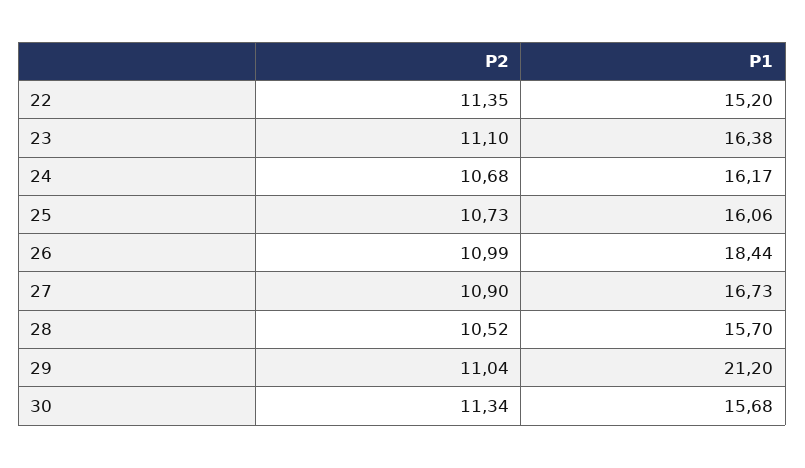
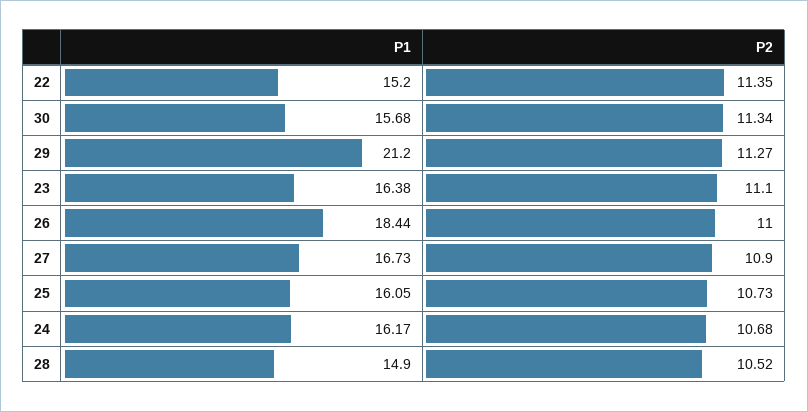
  {
    "P2": {
      "22": 11.35,
      "23": 11.1,
      "24": 10.68,
      "25": 10.73,
-     "26": 10.99,
+     "26": 11,
      "27": 10.9,
      "28": 10.52,
-     "29": 11.04,
+     "29": 11.27,
      "30": 11.34
    },
    "P1": {
      "22": 15.2,
      "23": 16.38,
      "24": 16.17,
-     "25": 16.06,
+     "25": 16.05,
      "26": 18.44,
      "27": 16.73,
-     "28": 15.7,
+     "28": 14.9,
      "29": 21.2,
      "30": 15.68
    }
  }

